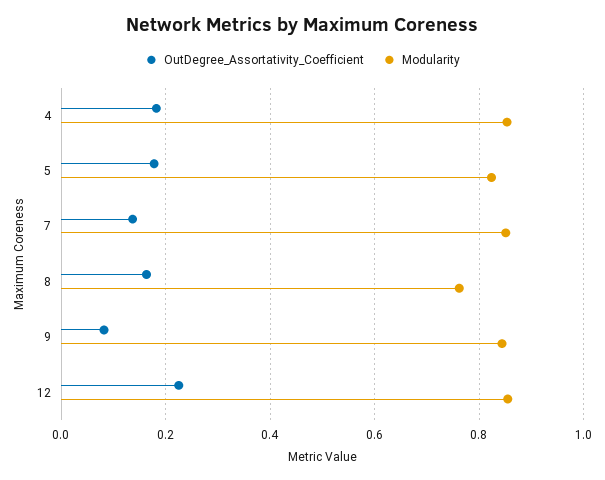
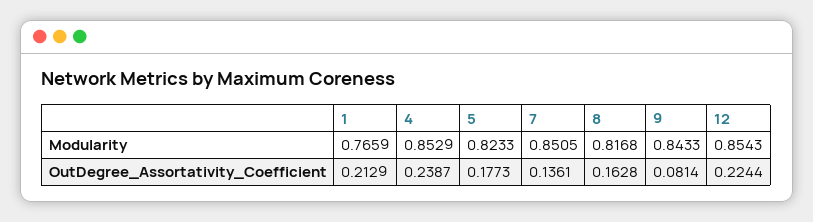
  {
    "OutDegree_Assortativity_Coefficient": {
-     "4": 0.18,
+     "4": 0.2387,
      "5": 0.1773,
      "7": 0.1361,
      "8": 0.1628,
      "9": 0.0814,
-     "12": 0.2244
+     "12": 0.2244,
+     "1": 0.2129
    },
    "Modularity": {
      "4": 0.8529,
      "5": 0.8233,
      "7": 0.8505,
-     "8": 0.76,
+     "8": 0.8168,
      "9": 0.8433,
-     "12": 0.8543
+     "12": 0.8543,
+     "1": 0.7659
    }
  }

